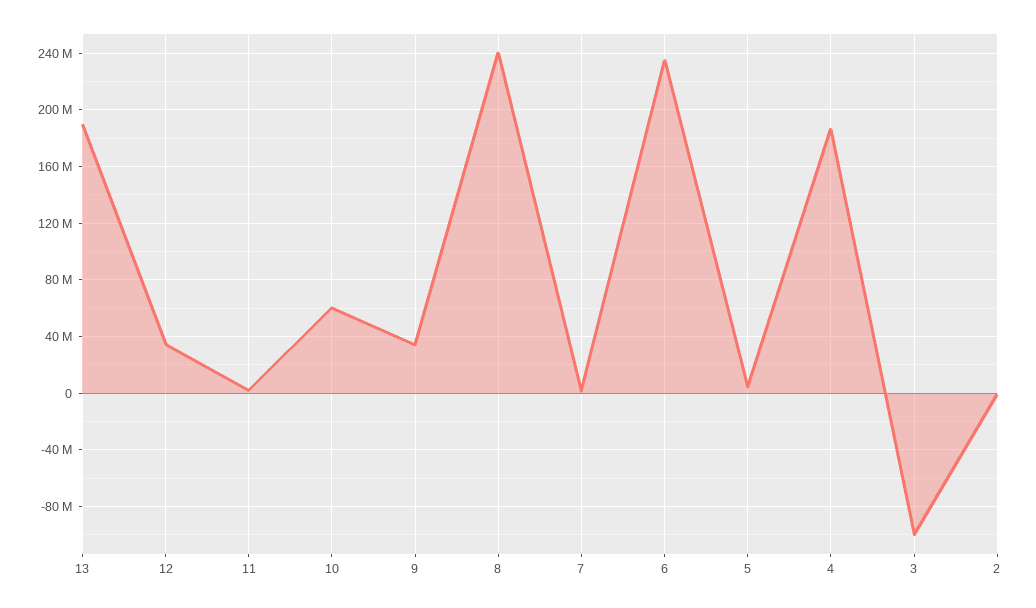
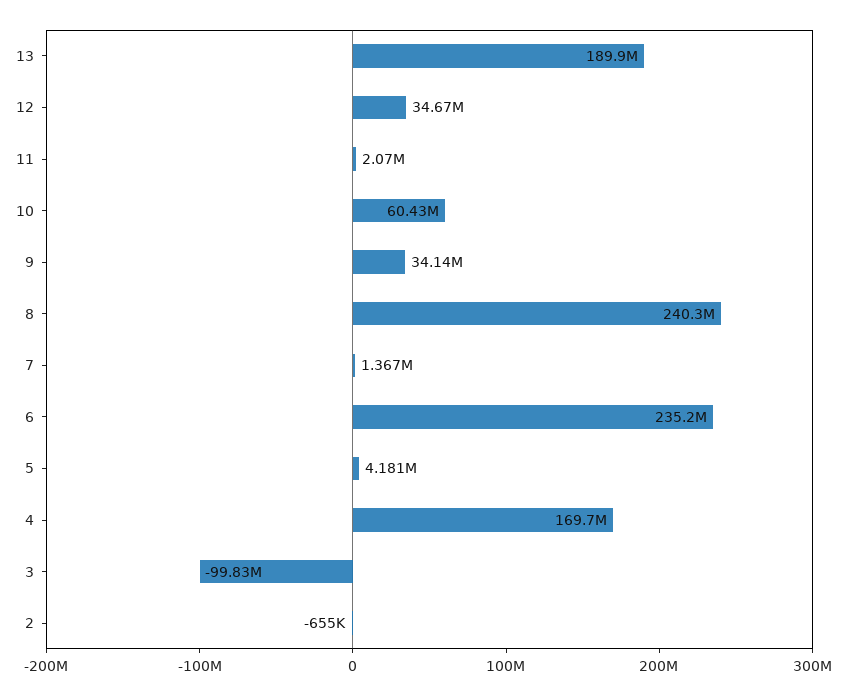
  {
    "13": 189900000,
    "12": 34670000,
    "11": 2070000,
    "10": 60430000,
    "9": 34140000,
    "8": 240300000,
    "7": 1367000,
    "6": 235200000,
    "5": 4181000,
-   "4": 185000000,
+   "4": 169700000,
    "3": -99830000,
    "2": -655000
  }

